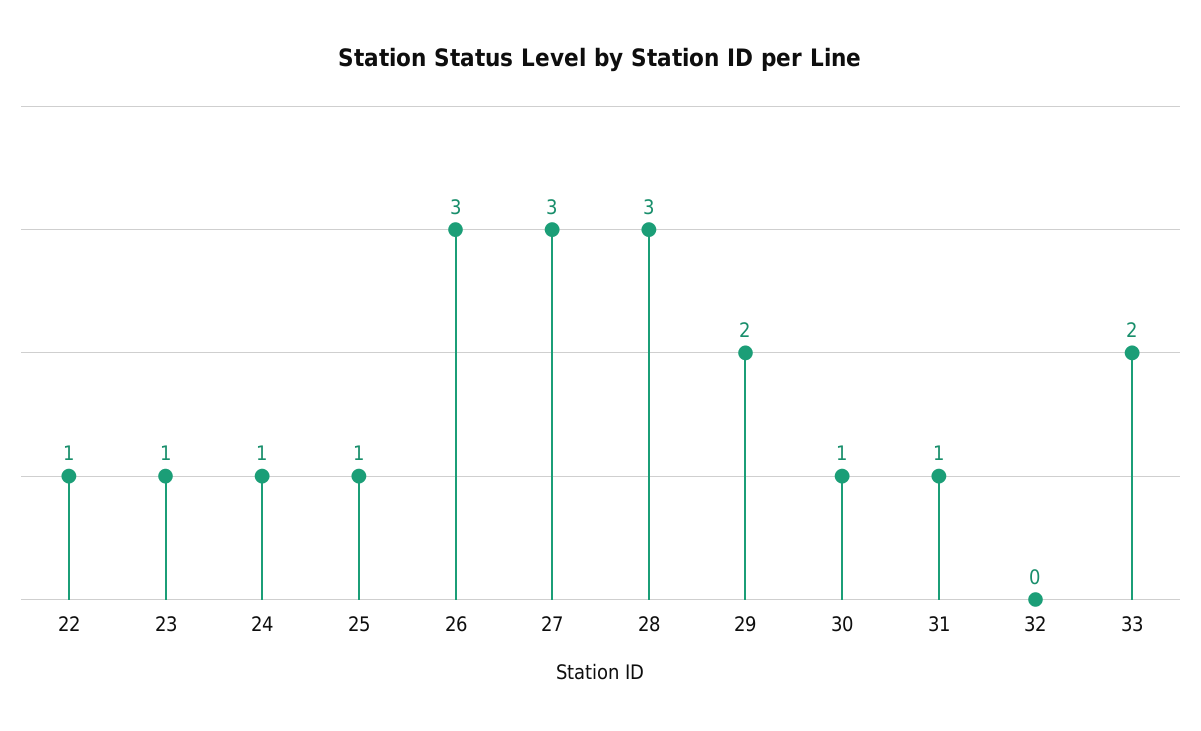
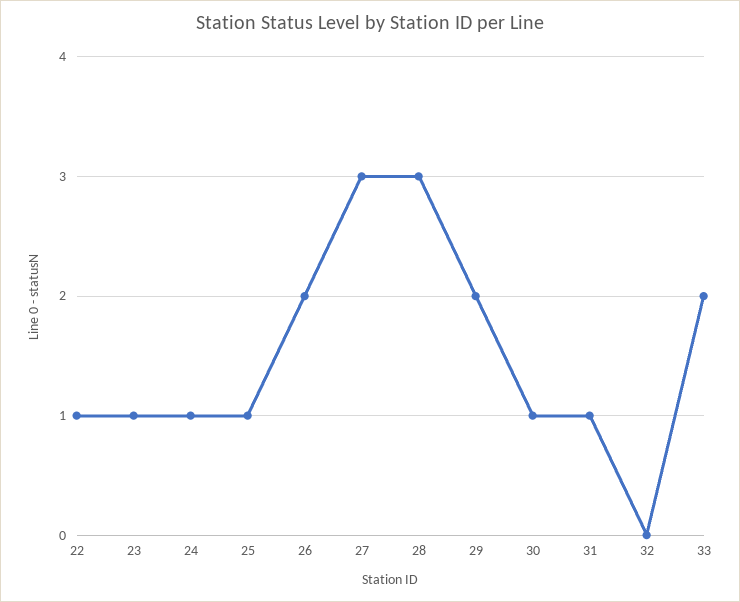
  {
    "22": 1,
    "23": 1,
    "24": 1,
    "25": 1,
-   "26": 3,
+   "26": 2,
    "27": 3,
    "28": 3,
    "29": 2,
    "30": 1,
    "31": 1,
    "32": 0,
    "33": 2
  }

